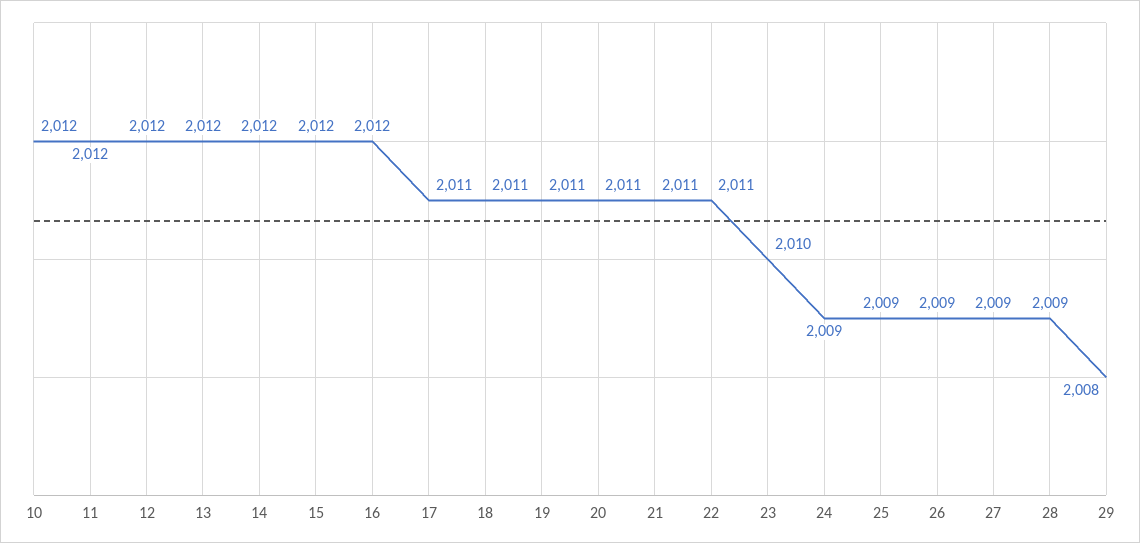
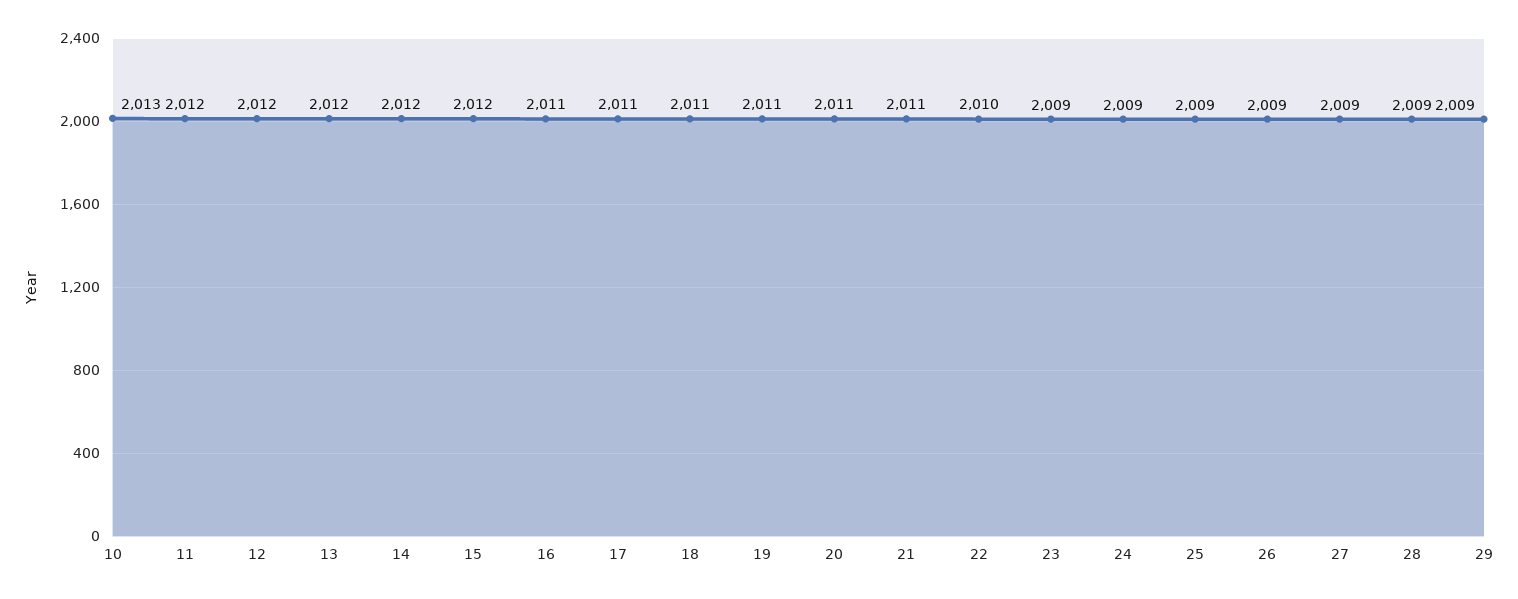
  {
-   "10": 2012,
+   "10": 2013,
    "11": 2012,
    "12": 2012,
    "13": 2012,
    "14": 2012,
    "15": 2012,
-   "16": 2012,
+   "16": 2011,
    "17": 2011,
    "18": 2011,
    "19": 2011,
    "20": 2011,
    "21": 2011,
-   "22": 2011,
+   "22": 2010,
-   "23": 2010,
+   "23": 2009,
    "24": 2009,
    "25": 2009,
    "26": 2009,
    "27": 2009,
    "28": 2009,
-   "29": 2008
+   "29": 2009
  }

